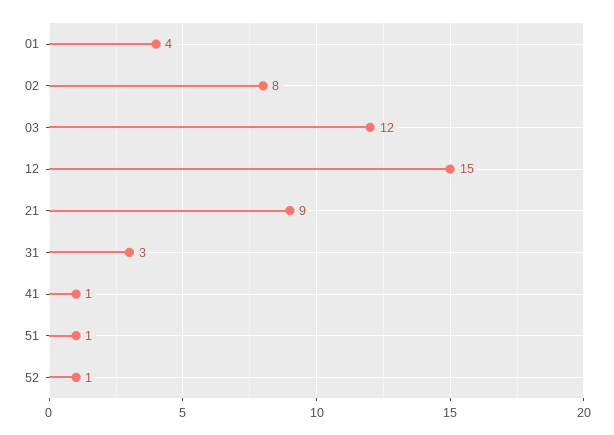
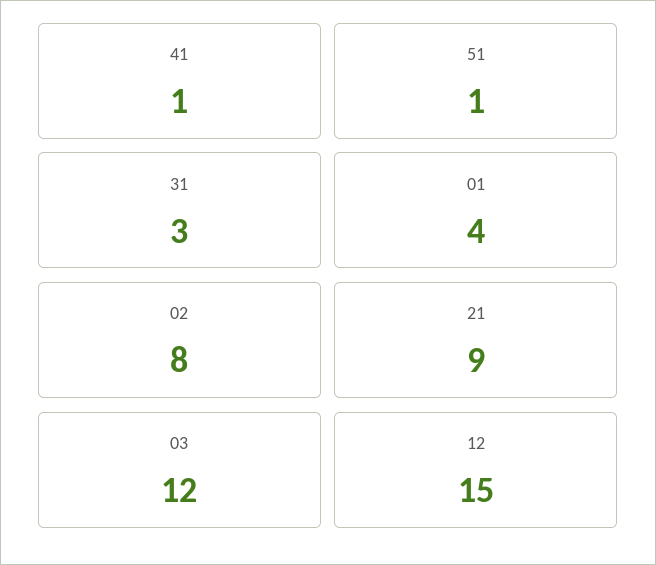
  {
    "01": 4,
    "02": 8,
    "03": 12,
    "12": 15,
    "21": 9,
    "31": 3,
    "41": 1,
-   "51": 1,
+   "51": 1
-   "52": 1
  }

